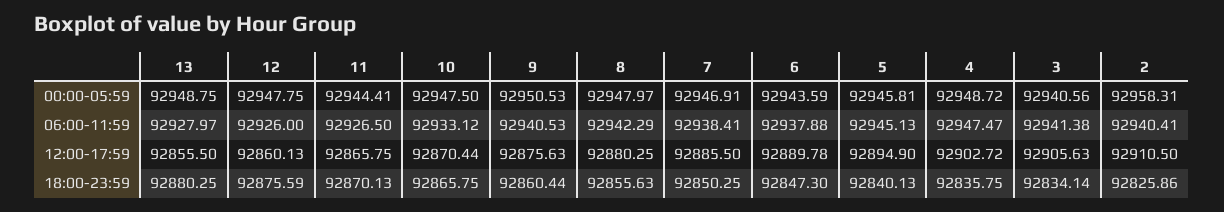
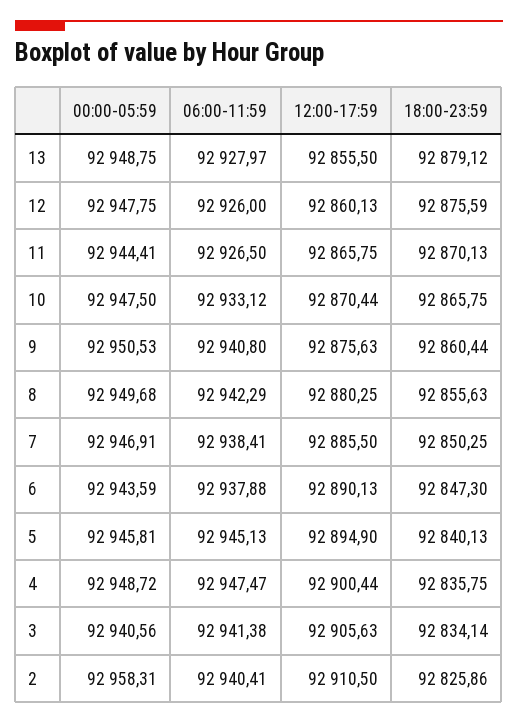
  {
    "13": {
      "00:00-05:59": 92948.75,
      "06:00-11:59": 92927.97,
      "12:00-17:59": 92855.5,
-     "18:00-23:59": 92880.25
+     "18:00-23:59": 92879.12
    },
    "12": {
      "00:00-05:59": 92947.75,
      "06:00-11:59": 92926,
      "12:00-17:59": 92860.13,
      "18:00-23:59": 92875.59
    },
    "11": {
      "00:00-05:59": 92944.41,
      "06:00-11:59": 92926.5,
      "12:00-17:59": 92865.75,
      "18:00-23:59": 92870.13
    },
    "10": {
      "00:00-05:59": 92947.5,
      "06:00-11:59": 92933.12,
      "12:00-17:59": 92870.44,
      "18:00-23:59": 92865.75
    },
    "9": {
      "00:00-05:59": 92950.53,
-     "06:00-11:59": 92940.53,
+     "06:00-11:59": 92940.8,
      "12:00-17:59": 92875.63,
      "18:00-23:59": 92860.44
    },
    "8": {
-     "00:00-05:59": 92947.97,
+     "00:00-05:59": 92949.68,
      "06:00-11:59": 92942.29,
      "12:00-17:59": 92880.25,
      "18:00-23:59": 92855.63
    },
    "7": {
      "00:00-05:59": 92946.91,
      "06:00-11:59": 92938.41,
      "12:00-17:59": 92885.5,
      "18:00-23:59": 92850.25
    },
    "6": {
      "00:00-05:59": 92943.59,
      "06:00-11:59": 92937.88,
-     "12:00-17:59": 92889.78,
+     "12:00-17:59": 92890.13,
      "18:00-23:59": 92847.3
    },
    "5": {
      "00:00-05:59": 92945.81,
      "06:00-11:59": 92945.13,
      "12:00-17:59": 92894.9,
      "18:00-23:59": 92840.13
    },
    "4": {
      "00:00-05:59": 92948.72,
      "06:00-11:59": 92947.47,
-     "12:00-17:59": 92902.72,
+     "12:00-17:59": 92900.44,
      "18:00-23:59": 92835.75
    },
    "3": {
      "00:00-05:59": 92940.56,
      "06:00-11:59": 92941.38,
      "12:00-17:59": 92905.63,
      "18:00-23:59": 92834.14
    },
    "2": {
      "00:00-05:59": 92958.31,
      "06:00-11:59": 92940.41,
      "12:00-17:59": 92910.5,
      "18:00-23:59": 92825.86
    }
  }

